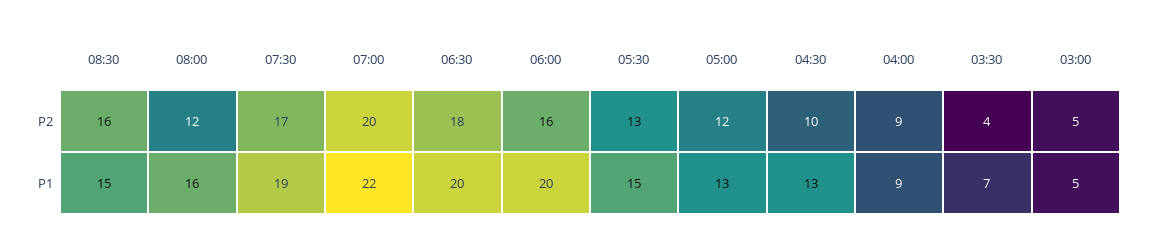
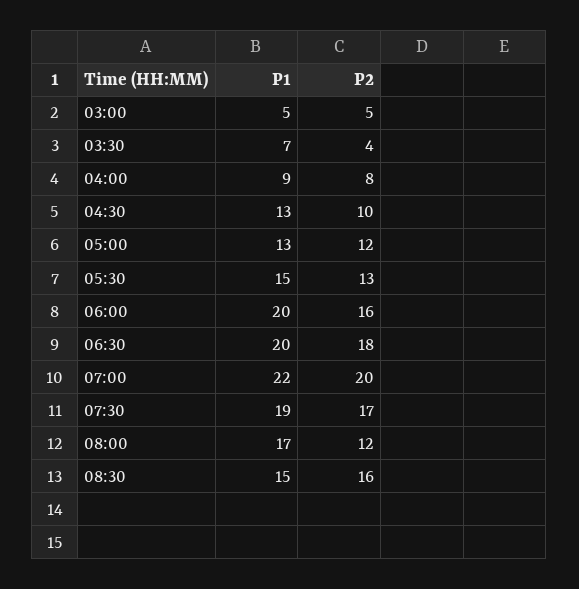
  {
    "08:30": {
      "P2": 16,
      "P1": 15
    },
    "08:00": {
      "P2": 12,
-     "P1": 16
+     "P1": 17
    },
    "07:30": {
      "P2": 17,
      "P1": 19
    },
    "07:00": {
      "P2": 20,
      "P1": 22
    },
    "06:30": {
      "P2": 18,
      "P1": 20
    },
    "06:00": {
      "P2": 16,
      "P1": 20
    },
    "05:30": {
      "P2": 13,
      "P1": 15
    },
    "05:00": {
      "P2": 12,
      "P1": 13
    },
    "04:30": {
      "P2": 10,
      "P1": 13
    },
    "04:00": {
-     "P2": 9,
+     "P2": 8,
      "P1": 9
    },
    "03:30": {
      "P2": 4,
      "P1": 7
    },
    "03:00": {
      "P2": 5,
      "P1": 5
    }
  }

